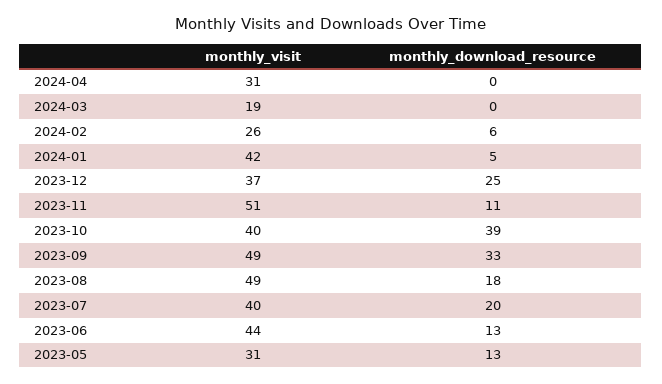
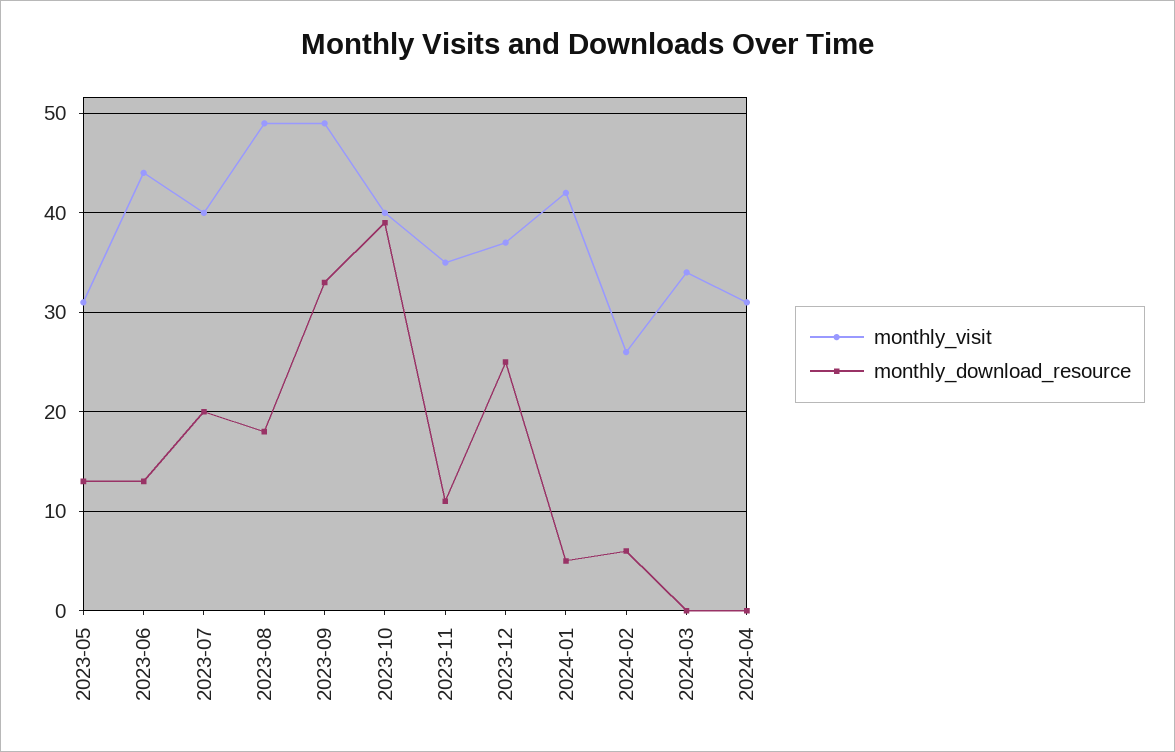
  {
    "monthly_visit": {
      "2024-04": 31,
-     "2024-03": 19,
+     "2024-03": 34,
      "2024-02": 26,
      "2024-01": 42,
      "2023-12": 37,
-     "2023-11": 51,
+     "2023-11": 35,
      "2023-10": 40,
      "2023-09": 49,
      "2023-08": 49,
      "2023-07": 40,
      "2023-06": 44,
      "2023-05": 31
    },
    "monthly_download_resource": {
      "2024-04": 0,
      "2024-03": 0,
      "2024-02": 6,
      "2024-01": 5,
      "2023-12": 25,
      "2023-11": 11,
      "2023-10": 39,
      "2023-09": 33,
      "2023-08": 18,
      "2023-07": 20,
      "2023-06": 13,
      "2023-05": 13
    }
  }

